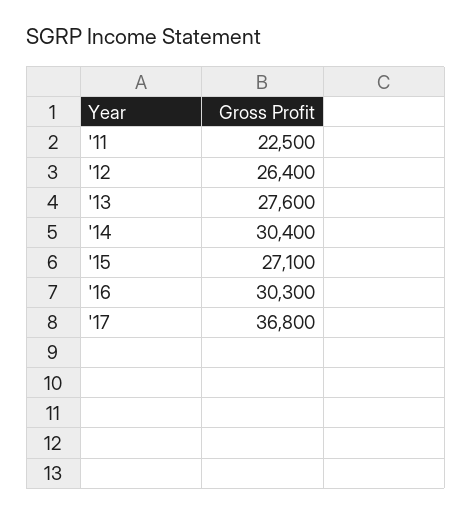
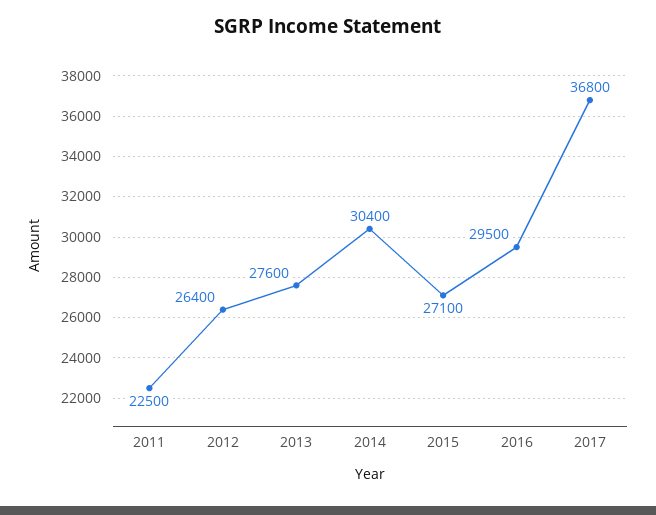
  {
    "'11": 22500,
    "'12": 26400,
    "'13": 27600,
    "'14": 30400,
    "'15": 27100,
-   "'16": 30300,
+   "'16": 29500,
    "'17": 36800
  }

